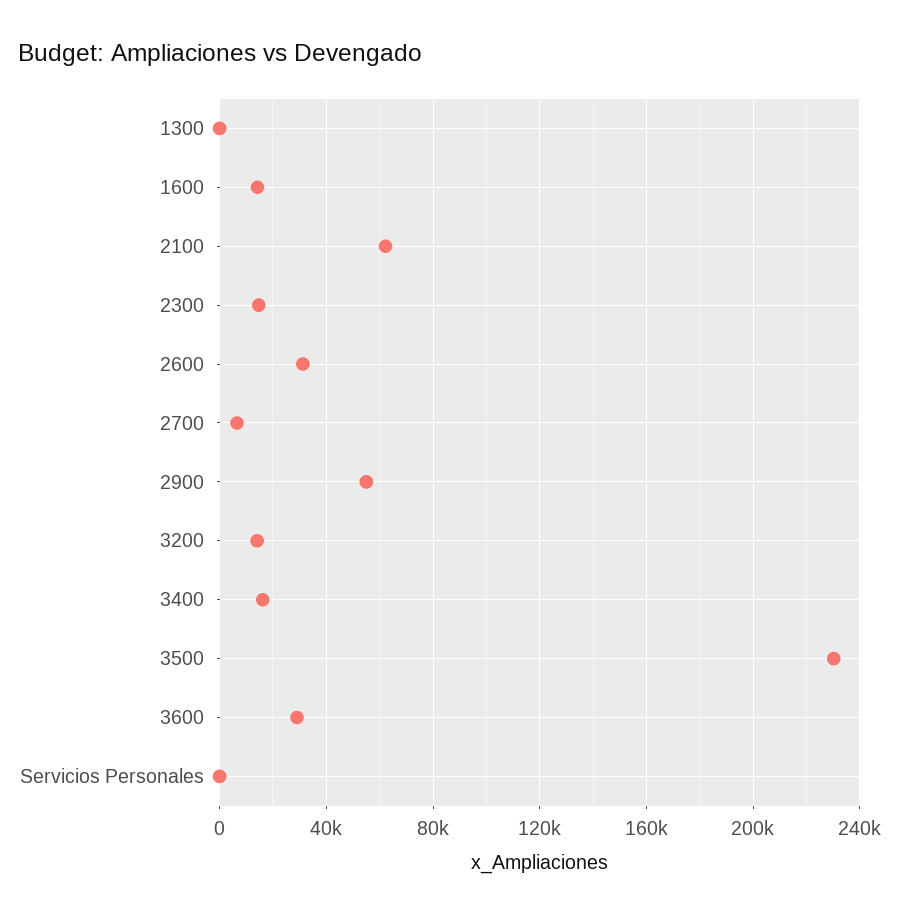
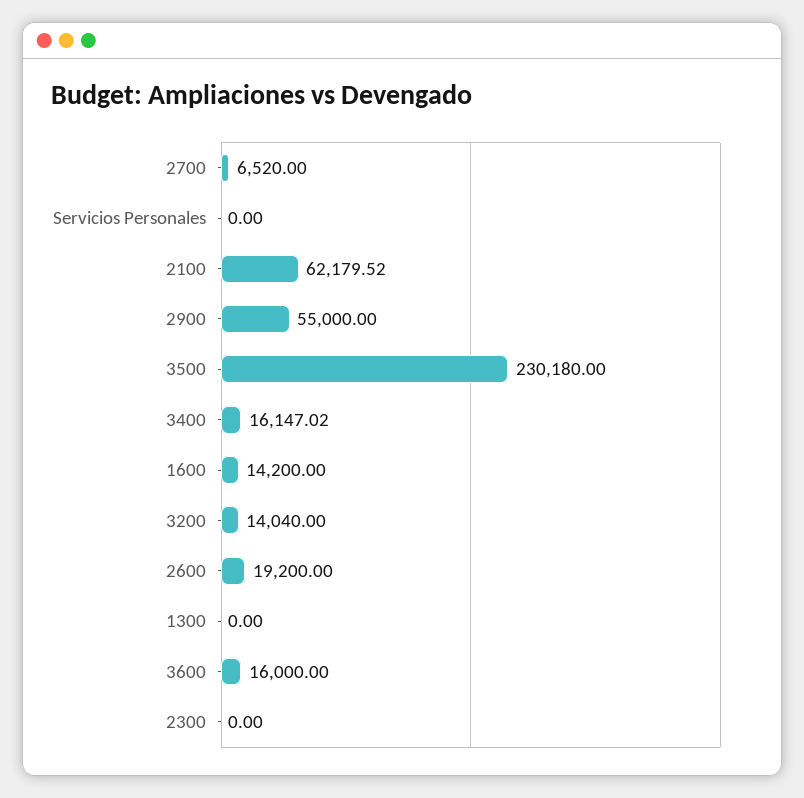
  {
    "1300": 0,
    "1600": 14200,
    "2100": 62179.52,
-   "2300": 15000,
+   "2300": 0,
-   "2600": 30000,
+   "2600": 19200,
    "2700": 6520,
    "2900": 55000,
    "3200": 14040,
    "3400": 16147.02,
    "3500": 230180,
-   "3600": 30000,
+   "3600": 16000,
    "Servicios Personales": 0
  }

